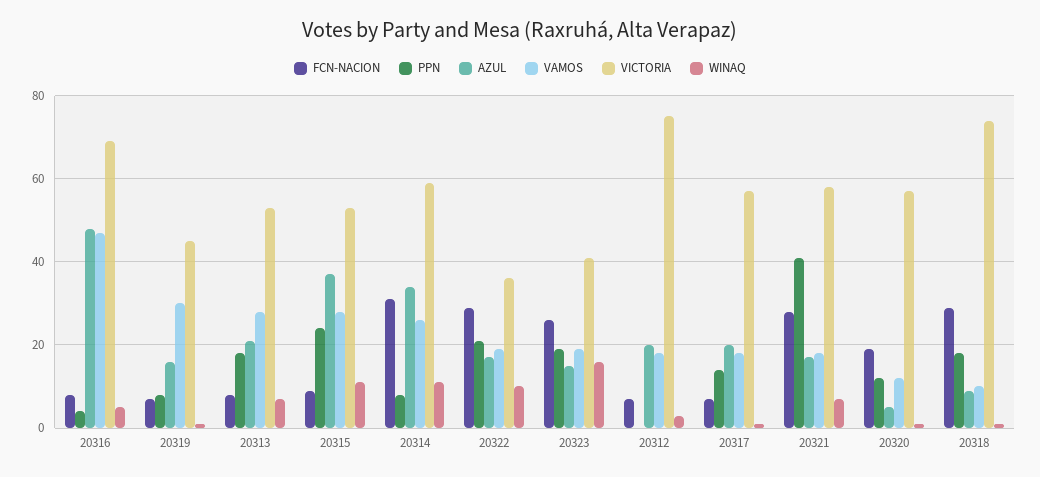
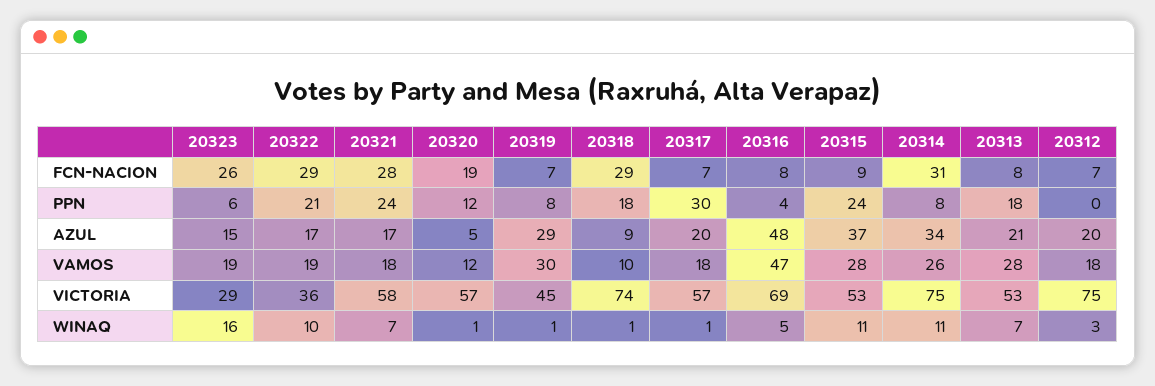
  {
    "FCN-NACION": {
      "20316": 8,
      "20319": 7,
      "20313": 8,
      "20315": 9,
      "20314": 31,
      "20322": 29,
      "20323": 26,
      "20312": 7,
      "20317": 7,
      "20321": 28,
      "20320": 19,
      "20318": 29
    },
    "PPN": {
      "20316": 4,
      "20319": 8,
      "20313": 18,
      "20315": 24,
      "20314": 8,
      "20322": 21,
-     "20323": 20,
+     "20323": 6,
      "20312": 0,
-     "20317": 15,
+     "20317": 30,
-     "20321": 40,
+     "20321": 24,
      "20320": 12,
      "20318": 18
    },
    "AZUL": {
      "20316": 48,
-     "20319": 15,
+     "20319": 29,
      "20313": 21,
      "20315": 37,
      "20314": 34,
      "20322": 17,
      "20323": 15,
      "20312": 20,
      "20317": 20,
      "20321": 17,
      "20320": 5,
      "20318": 9
    },
    "VAMOS": {
      "20316": 47,
      "20319": 30,
      "20313": 28,
      "20315": 28,
      "20314": 26,
      "20322": 19,
      "20323": 19,
      "20312": 18,
      "20317": 18,
      "20321": 18,
      "20320": 12,
      "20318": 10
    },
    "VICTORIA": {
      "20316": 69,
      "20319": 45,
      "20313": 53,
      "20315": 53,
-     "20314": 60,
+     "20314": 75,
      "20322": 36,
-     "20323": 40,
+     "20323": 29,
      "20312": 75,
      "20317": 57,
      "20321": 58,
      "20320": 57,
      "20318": 74
    },
    "WINAQ": {
      "20316": 5,
      "20319": 1,
      "20313": 7,
      "20315": 11,
      "20314": 11,
      "20322": 10,
      "20323": 16,
      "20312": 3,
      "20317": 1,
      "20321": 7,
      "20320": 1,
      "20318": 1
    }
  }

